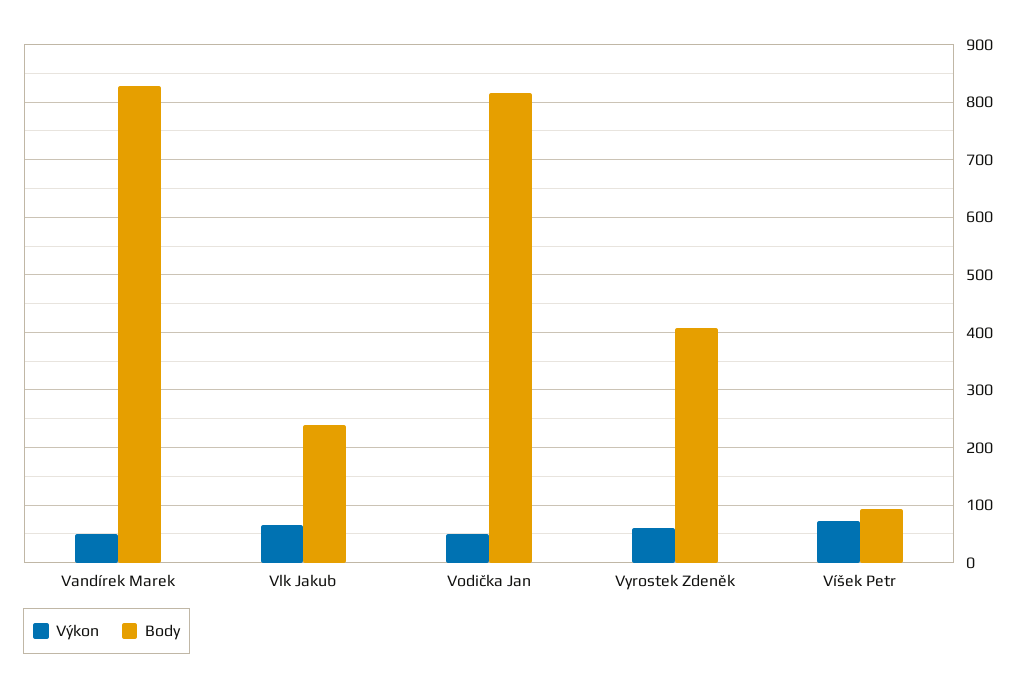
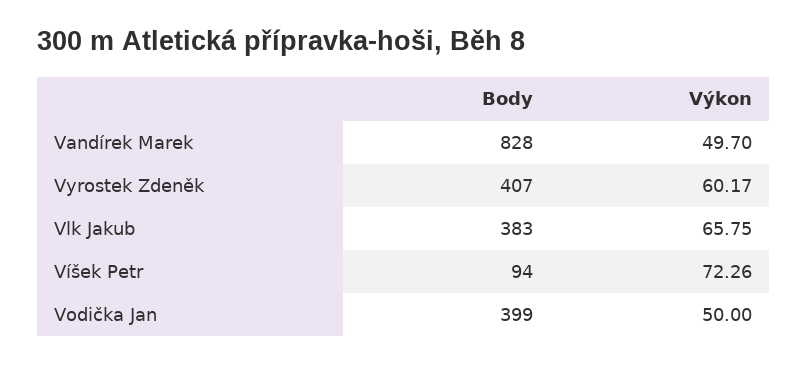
  {
    "Výkon": {
      "Vandírek Marek": 49.7,
      "Vlk Jakub": 65.75,
      "Vodička Jan": 50,
      "Vyrostek Zdeněk": 60.17,
      "Víšek Petr": 72.26
    },
    "Body": {
      "Vandírek Marek": 828,
-     "Vlk Jakub": 240,
+     "Vlk Jakub": 383,
-     "Vodička Jan": 820,
+     "Vodička Jan": 399,
      "Vyrostek Zdeněk": 407,
      "Víšek Petr": 94
    }
  }

